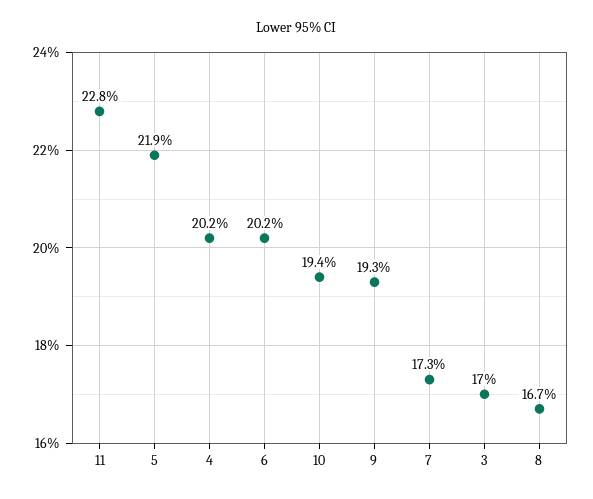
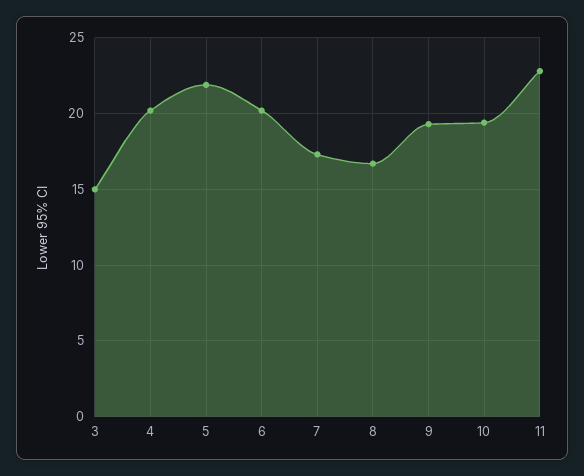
  {
    "11": 22.8,
    "5": 21.9,
    "4": 20.2,
    "6": 20.2,
    "10": 19.4,
    "9": 19.3,
    "7": 17.3,
-   "3": 17,
+   "3": 15,
    "8": 16.7
  }

